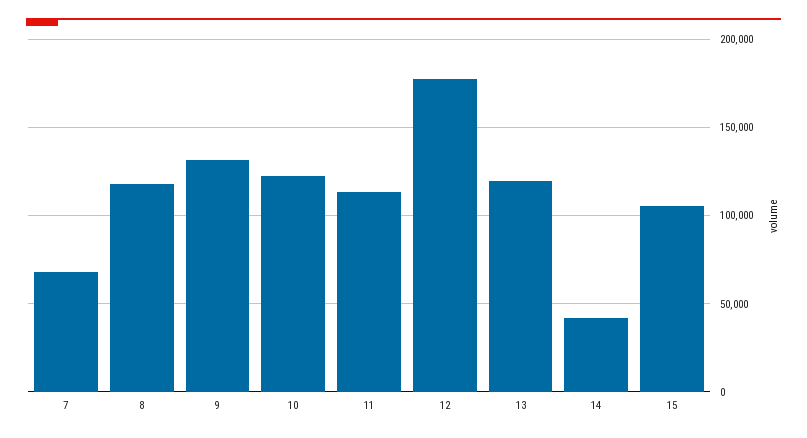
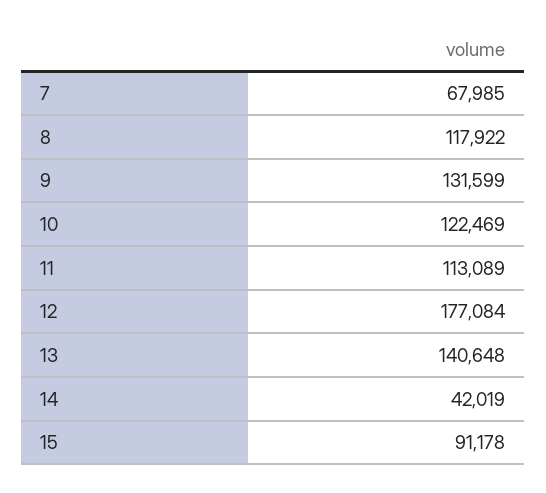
  {
    "7": 67985,
    "8": 117922,
    "9": 131599,
    "10": 122469,
    "11": 113089,
    "12": 177084,
-   "13": 120000,
+   "13": 140648,
    "14": 42019,
-   "15": 105000
+   "15": 91178
  }

